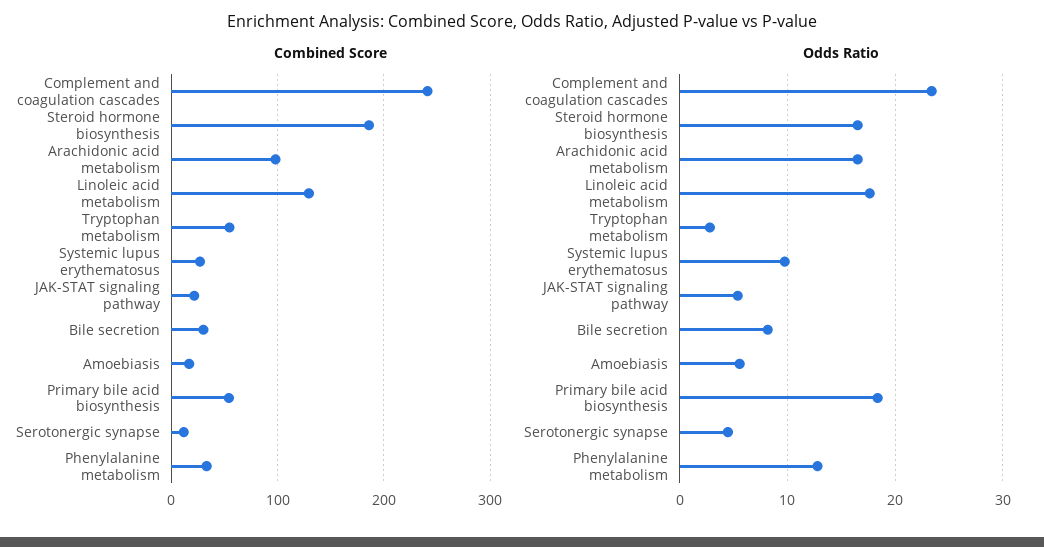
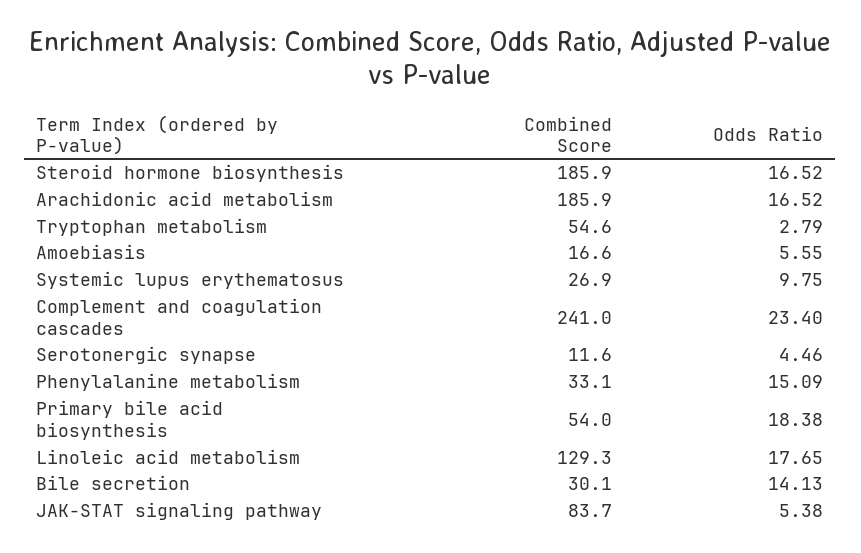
  {
    "Combined Score": {
      "Complement and coagulation cascades": 241,
      "Steroid hormone biosynthesis": 185.9,
-     "Arachidonic acid metabolism": 100,
+     "Arachidonic acid metabolism": 185.9,
      "Linoleic acid metabolism": 129.3,
      "Tryptophan metabolism": 54.6,
      "Systemic lupus erythematosus": 26.9,
-     "JAK-STAT signaling pathway": 20,
+     "JAK-STAT signaling pathway": 83.7,
      "Bile secretion": 30.1,
      "Amoebiasis": 16.6,
      "Primary bile acid biosynthesis": 54,
      "Serotonergic synapse": 11.6,
      "Phenylalanine metabolism": 33.1
    },
    "Odds Ratio": {
      "Complement and coagulation cascades": 23.4,
      "Steroid hormone biosynthesis": 16.52,
      "Arachidonic acid metabolism": 16.52,
      "Linoleic acid metabolism": 17.65,
      "Tryptophan metabolism": 2.79,
      "Systemic lupus erythematosus": 9.75,
      "JAK-STAT signaling pathway": 5.38,
-     "Bile secretion": 8,
+     "Bile secretion": 14.13,
      "Amoebiasis": 5.55,
      "Primary bile acid biosynthesis": 18.38,
      "Serotonergic synapse": 4.46,
-     "Phenylalanine metabolism": 13
+     "Phenylalanine metabolism": 15.09
    }
  }

